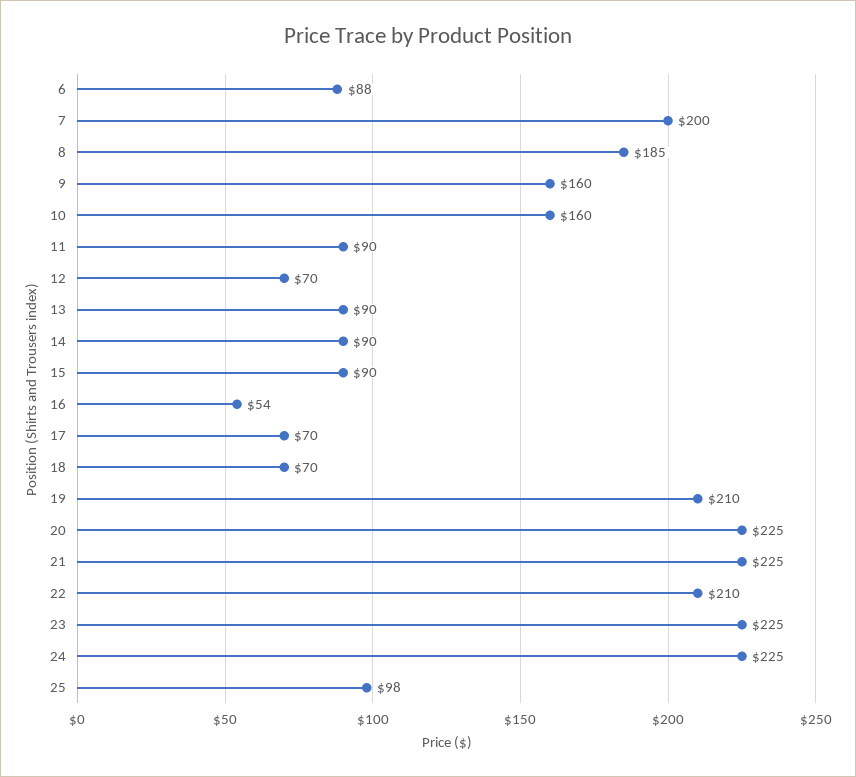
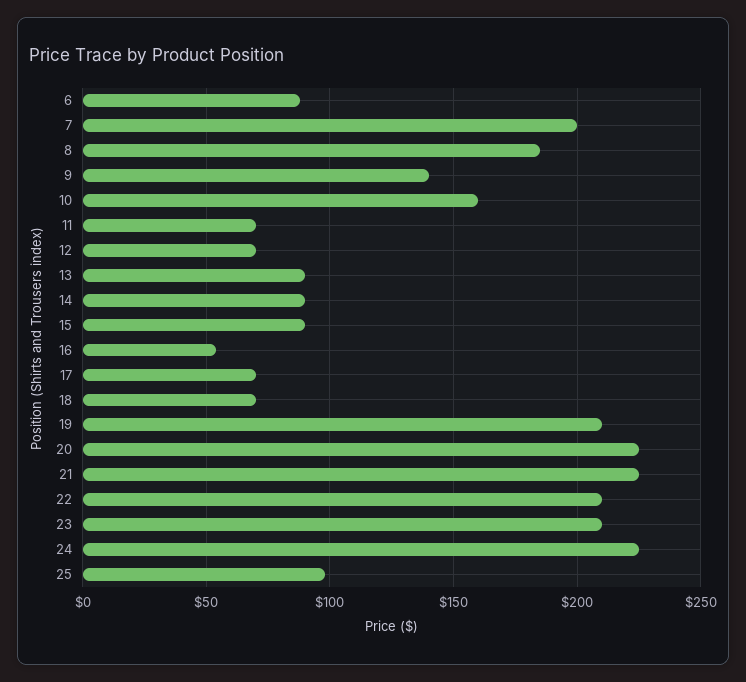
  {
    "6": 88,
    "7": 200,
    "8": 185,
-   "9": 160,
+   "9": 140,
    "10": 160,
-   "11": 90,
+   "11": 70,
    "12": 70,
    "13": 90,
    "14": 90,
    "15": 90,
    "16": 54,
    "17": 70,
    "18": 70,
    "19": 210,
    "20": 225,
    "21": 225,
    "22": 210,
-   "23": 225,
+   "23": 210,
    "24": 225,
    "25": 98
  }

